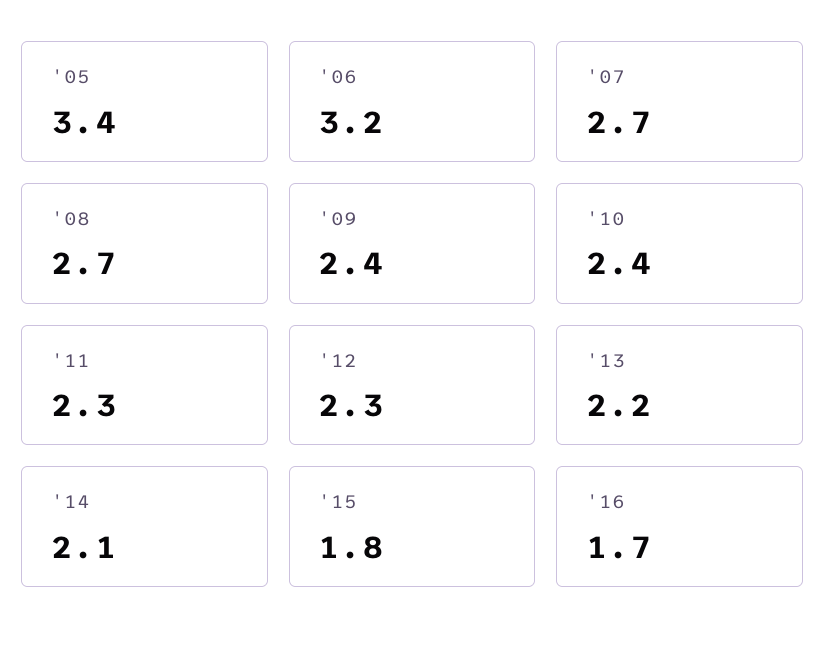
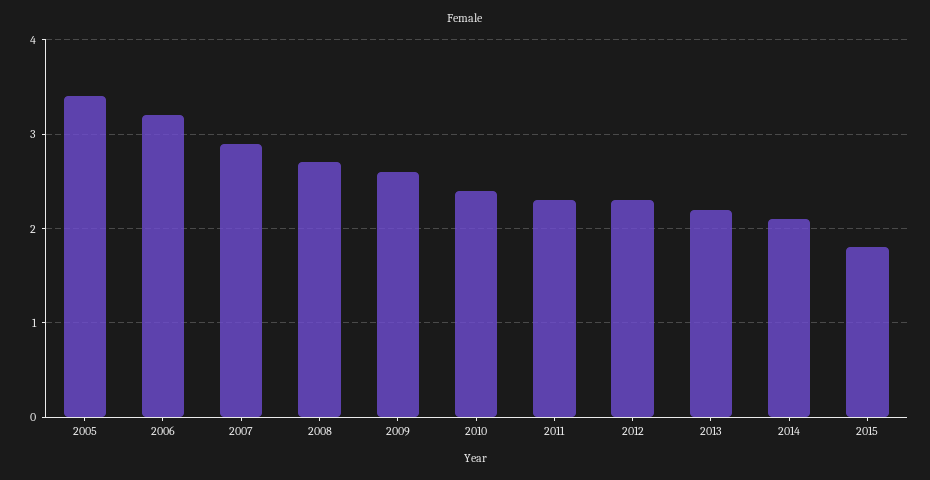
  {
    "'05": 3.4,
    "'06": 3.2,
-   "'07": 2.7,
+   "'07": 2.9,
    "'08": 2.7,
-   "'09": 2.4,
+   "'09": 2.6,
    "'10": 2.4,
    "'11": 2.3,
    "'12": 2.3,
    "'13": 2.2,
    "'14": 2.1,
-   "'15": 1.8,
+   "'15": 1.8
-   "'16": 1.7
  }

